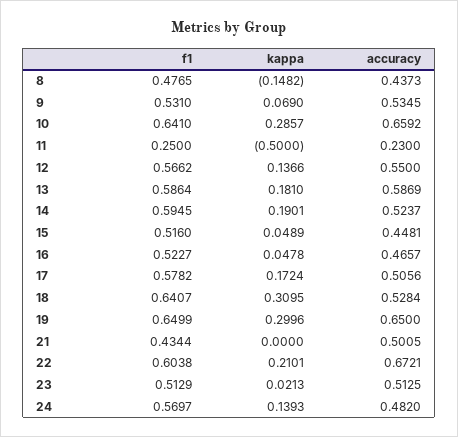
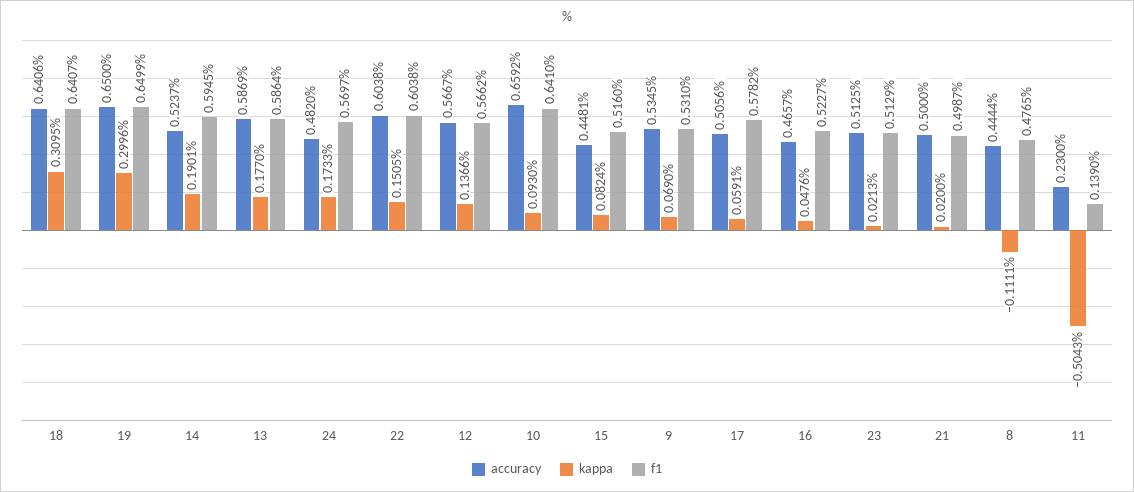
  {
    "f1": {
      "8": 0.4765,
      "9": 0.531,
      "10": 0.641,
-     "11": 0.25,
+     "11": 0.139,
      "12": 0.5662,
      "13": 0.5864,
      "14": 0.5945,
      "15": 0.516,
      "16": 0.5227,
      "17": 0.5782,
      "18": 0.6407,
      "19": 0.6499,
-     "21": 0.4344,
+     "21": 0.4987,
      "22": 0.6038,
      "23": 0.5129,
      "24": 0.5697
    },
    "kappa": {
-     "8": -0.1482,
+     "8": -0.1111,
      "9": 0.069,
-     "10": 0.2857,
+     "10": 0.093,
-     "11": -0.5,
+     "11": -0.5043,
      "12": 0.1366,
-     "13": 0.181,
+     "13": 0.177,
      "14": 0.1901,
-     "15": 0.0489,
+     "15": 0.0824,
-     "16": 0.0478,
+     "16": 0.0476,
-     "17": 0.1724,
+     "17": 0.0591,
      "18": 0.3095,
      "19": 0.2996,
-     "21": 0,
+     "21": 0.02,
-     "22": 0.2101,
+     "22": 0.1505,
      "23": 0.0213,
-     "24": 0.1393
+     "24": 0.1733
    },
    "accuracy": {
-     "8": 0.4373,
+     "8": 0.4444,
      "9": 0.5345,
      "10": 0.6592,
      "11": 0.23,
-     "12": 0.55,
+     "12": 0.5667,
      "13": 0.5869,
      "14": 0.5237,
      "15": 0.4481,
      "16": 0.4657,
      "17": 0.5056,
-     "18": 0.5284,
+     "18": 0.6406,
      "19": 0.65,
-     "21": 0.5005,
+     "21": 0.5,
-     "22": 0.6721,
+     "22": 0.6038,
      "23": 0.5125,
      "24": 0.482
    }
  }

